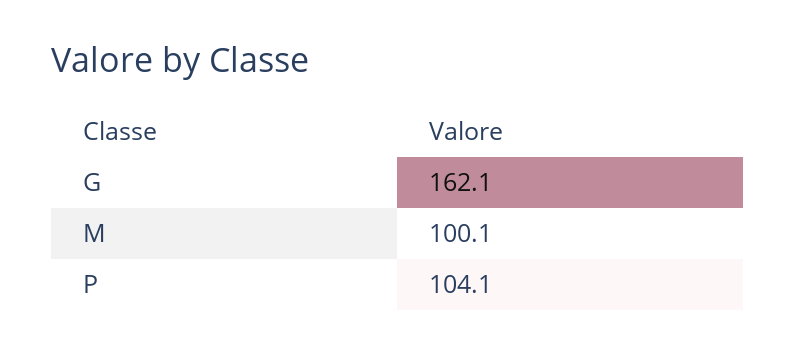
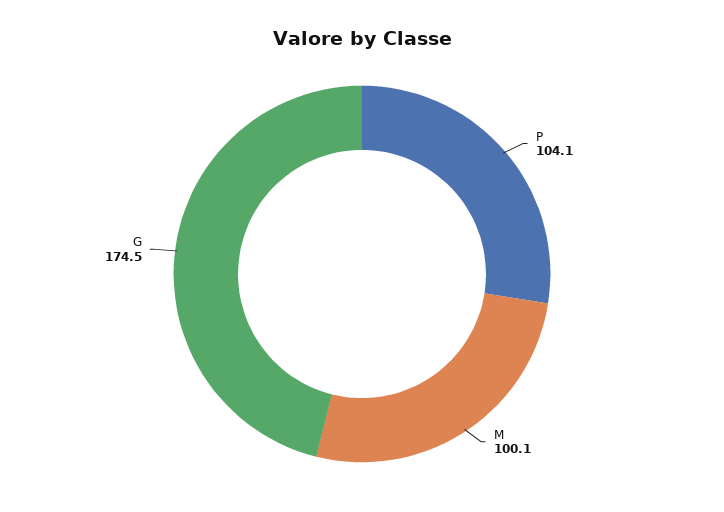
  {
-   "G": 162.1,
+   "G": 174.5,
    "M": 100.1,
    "P": 104.1
  }

